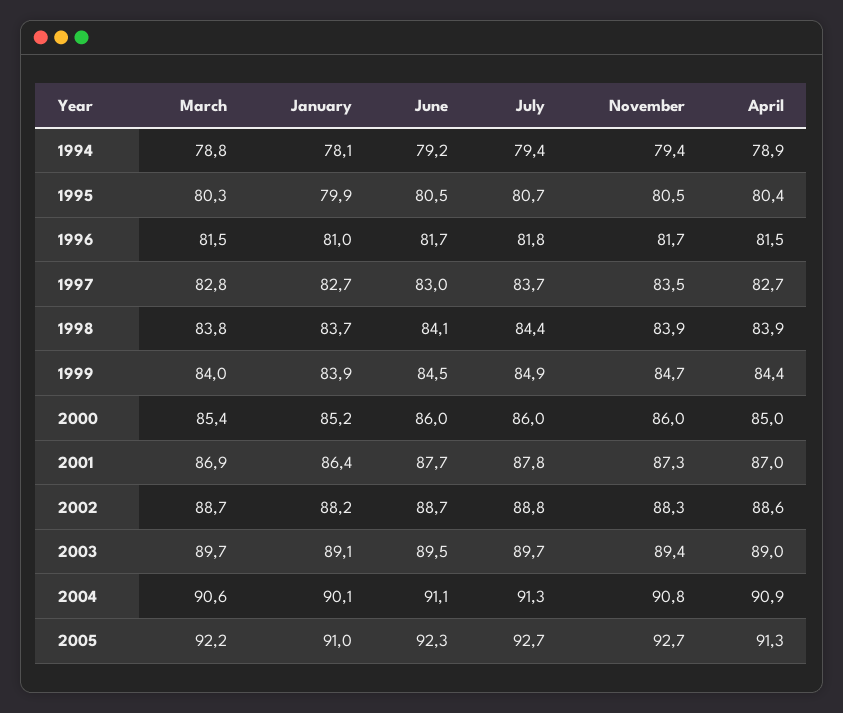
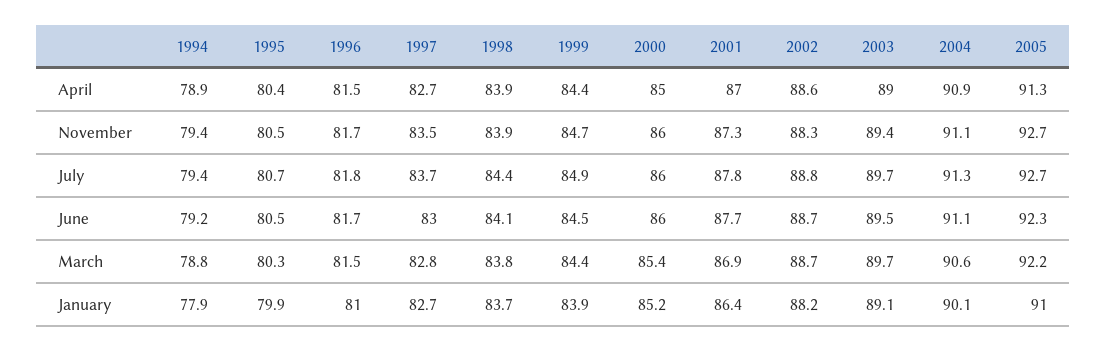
  {
    "March": {
      "1994": 78.8,
      "1995": 80.3,
      "1996": 81.5,
      "1997": 82.8,
      "1998": 83.8,
-     "1999": 84,
+     "1999": 84.4,
      "2000": 85.4,
      "2001": 86.9,
      "2002": 88.7,
      "2003": 89.7,
      "2004": 90.6,
      "2005": 92.2
    },
    "January": {
-     "1994": 78.1,
+     "1994": 77.9,
      "1995": 79.9,
      "1996": 81,
      "1997": 82.7,
      "1998": 83.7,
      "1999": 83.9,
      "2000": 85.2,
      "2001": 86.4,
      "2002": 88.2,
      "2003": 89.1,
      "2004": 90.1,
      "2005": 91
    },
    "June": {
      "1994": 79.2,
      "1995": 80.5,
      "1996": 81.7,
      "1997": 83,
      "1998": 84.1,
      "1999": 84.5,
      "2000": 86,
      "2001": 87.7,
      "2002": 88.7,
      "2003": 89.5,
      "2004": 91.1,
      "2005": 92.3
    },
    "July": {
      "1994": 79.4,
      "1995": 80.7,
      "1996": 81.8,
      "1997": 83.7,
      "1998": 84.4,
      "1999": 84.9,
      "2000": 86,
      "2001": 87.8,
      "2002": 88.8,
      "2003": 89.7,
      "2004": 91.3,
      "2005": 92.7
    },
    "November": {
      "1994": 79.4,
      "1995": 80.5,
      "1996": 81.7,
      "1997": 83.5,
      "1998": 83.9,
      "1999": 84.7,
      "2000": 86,
      "2001": 87.3,
      "2002": 88.3,
      "2003": 89.4,
-     "2004": 90.8,
+     "2004": 91.1,
      "2005": 92.7
    },
    "April": {
      "1994": 78.9,
      "1995": 80.4,
      "1996": 81.5,
      "1997": 82.7,
      "1998": 83.9,
      "1999": 84.4,
      "2000": 85,
      "2001": 87,
      "2002": 88.6,
      "2003": 89,
      "2004": 90.9,
      "2005": 91.3
    }
  }

